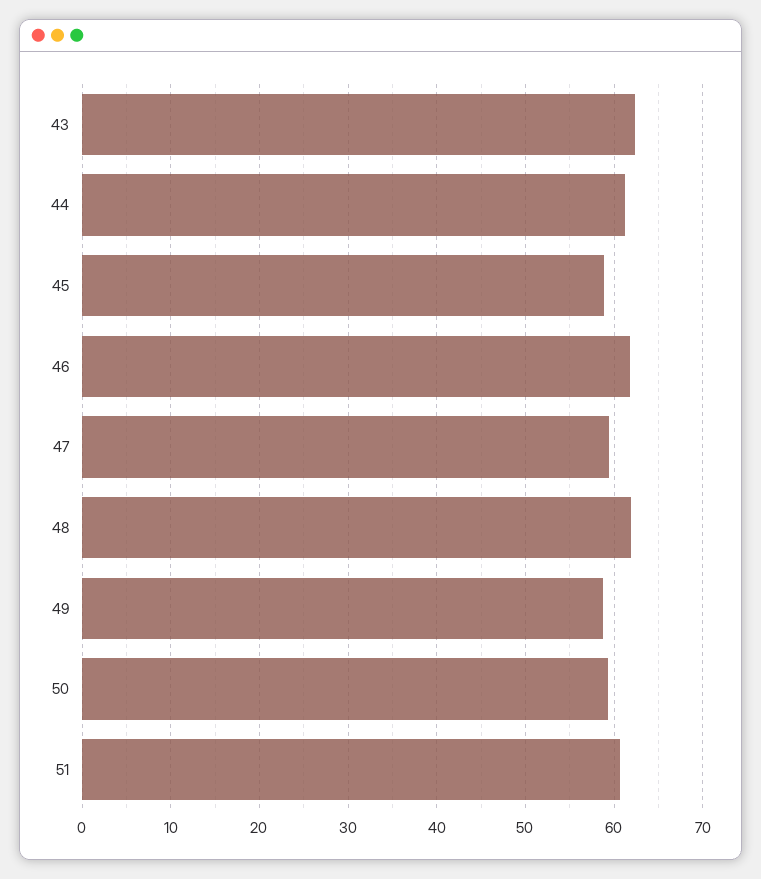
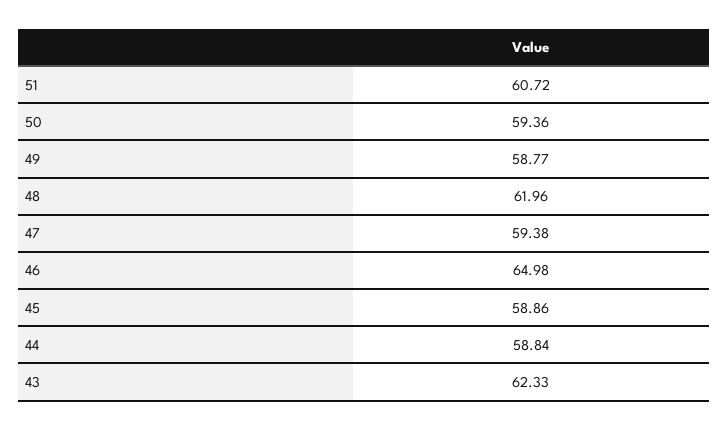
  {
    "43": 62.33,
-   "44": 61,
+   "44": 58.84,
    "45": 58.86,
-   "46": 62,
+   "46": 64.98,
    "47": 59.38,
    "48": 61.96,
    "49": 58.77,
    "50": 59.36,
    "51": 60.72
  }

